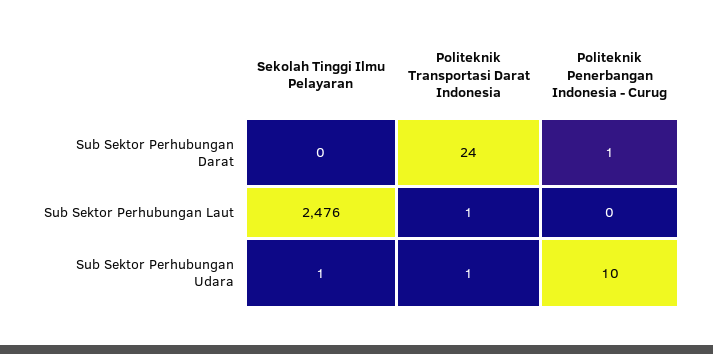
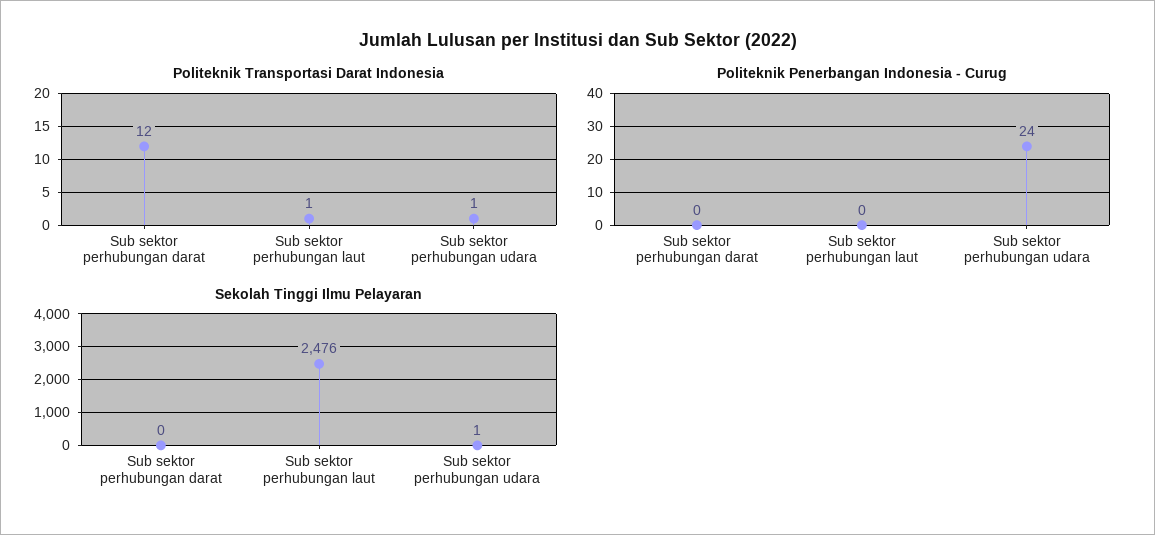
  {
    "Sekolah Tinggi Ilmu Pelayaran": {
      "Sub Sektor Perhubungan Darat": 0,
      "Sub Sektor Perhubungan Laut": 2476,
      "Sub Sektor Perhubungan Udara": 1
    },
    "Politeknik Transportasi Darat Indonesia": {
-     "Sub Sektor Perhubungan Darat": 24,
+     "Sub Sektor Perhubungan Darat": 12,
      "Sub Sektor Perhubungan Laut": 1,
      "Sub Sektor Perhubungan Udara": 1
    },
    "Politeknik Penerbangan Indonesia - Curug": {
-     "Sub Sektor Perhubungan Darat": 1,
+     "Sub Sektor Perhubungan Darat": 0,
      "Sub Sektor Perhubungan Laut": 0,
-     "Sub Sektor Perhubungan Udara": 10
+     "Sub Sektor Perhubungan Udara": 24
    }
  }

